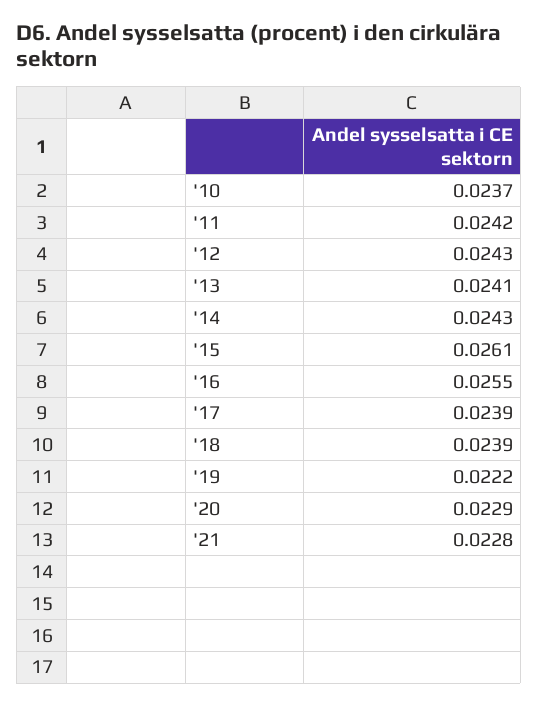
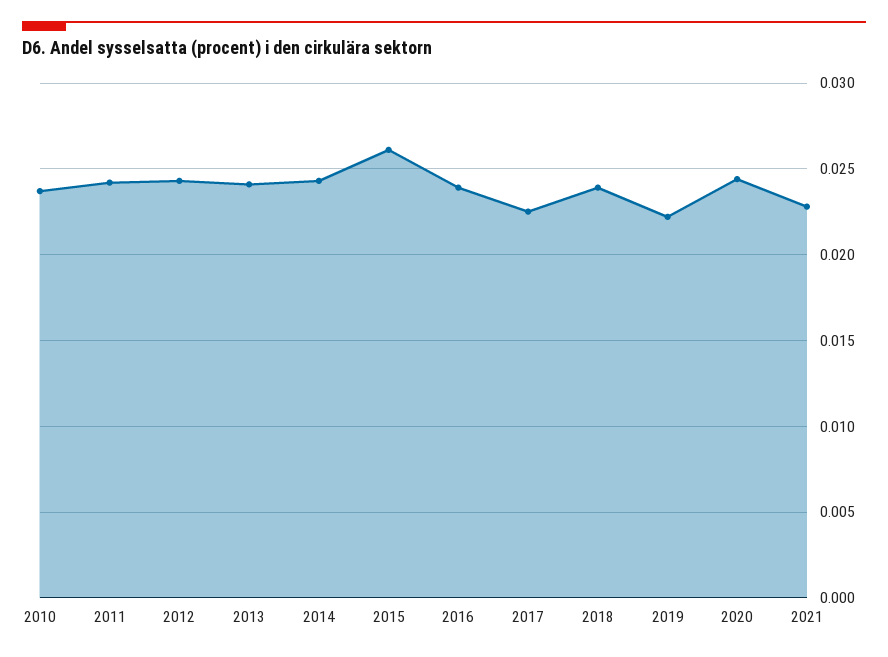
  {
    "'10": 0.0237,
    "'11": 0.0242,
    "'12": 0.0243,
    "'13": 0.0241,
    "'14": 0.0243,
    "'15": 0.0261,
-   "'16": 0.0255,
+   "'16": 0.024,
-   "'17": 0.0239,
+   "'17": 0.0225,
    "'18": 0.0239,
    "'19": 0.0222,
-   "'20": 0.0229,
+   "'20": 0.0245,
    "'21": 0.0228
  }

